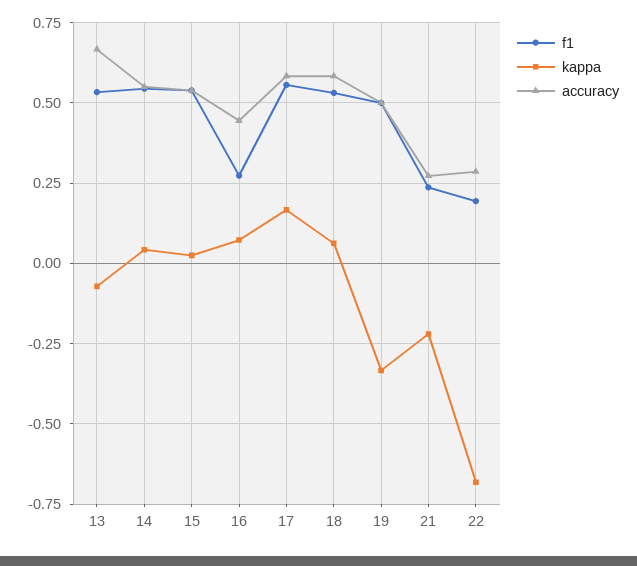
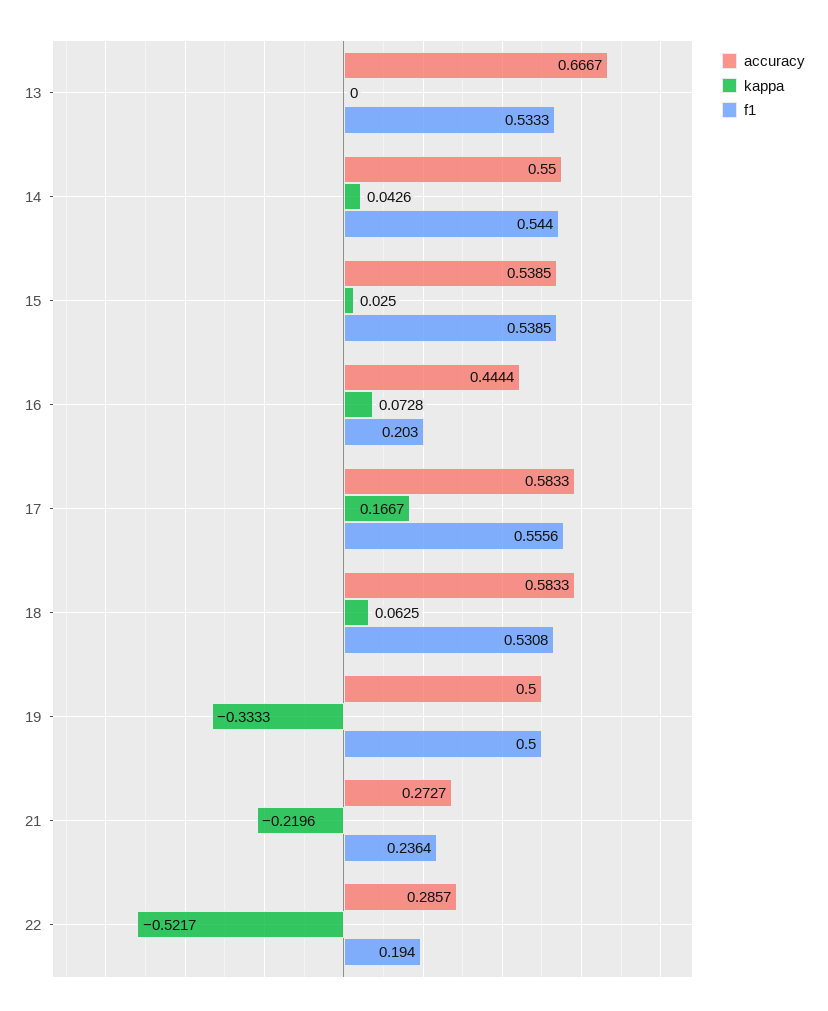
  {
    "f1": {
      "13": 0.5333,
      "14": 0.544,
      "15": 0.5385,
-     "16": 0.275,
+     "16": 0.203,
      "17": 0.5556,
      "18": 0.5308,
      "19": 0.5,
      "21": 0.2364,
      "22": 0.194
    },
    "kappa": {
-     "13": -0.075,
+     "13": 0,
      "14": 0.0426,
      "15": 0.025,
      "16": 0.0728,
      "17": 0.1667,
      "18": 0.0625,
      "19": -0.3333,
      "21": -0.2196,
-     "22": -0.675
+     "22": -0.5217
    },
    "accuracy": {
      "13": 0.6667,
      "14": 0.55,
      "15": 0.5385,
      "16": 0.4444,
      "17": 0.5833,
      "18": 0.5833,
      "19": 0.5,
      "21": 0.2727,
      "22": 0.2857
    }
  }

